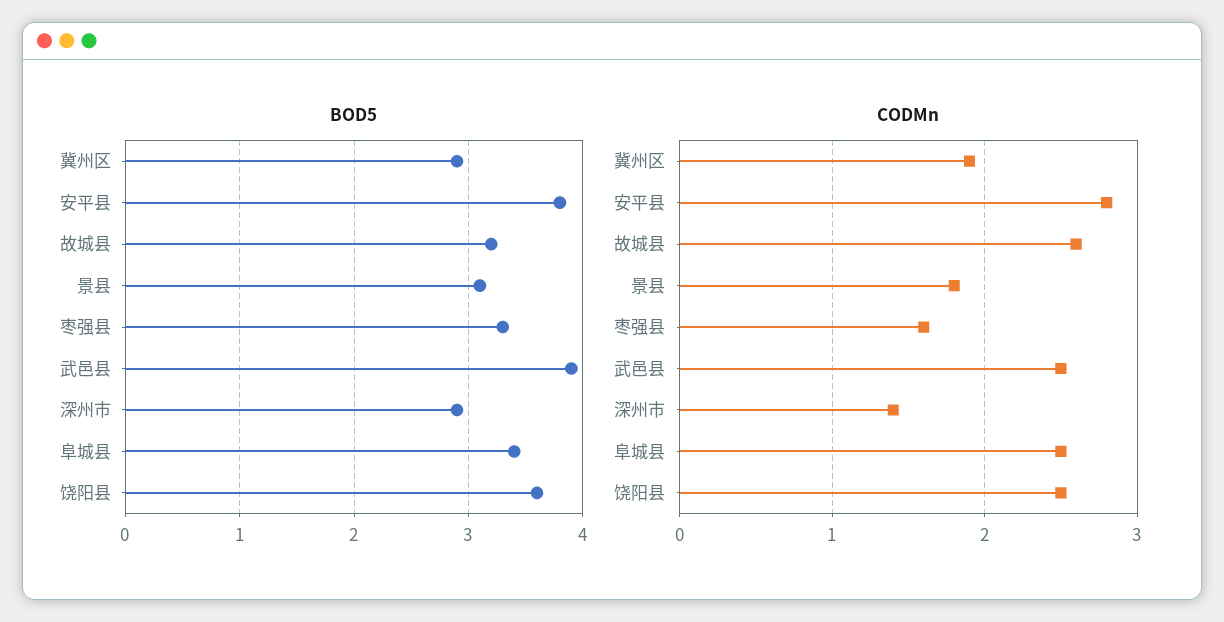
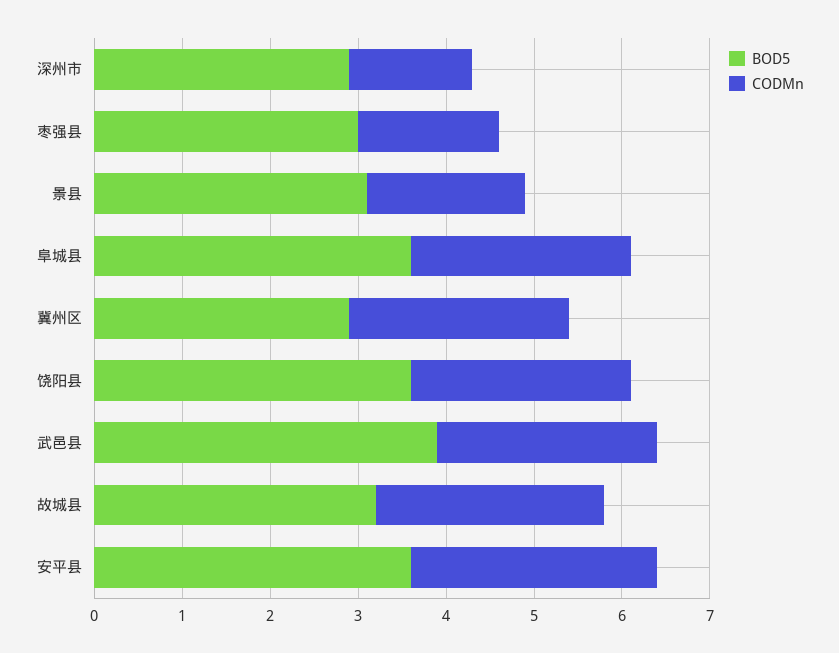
  {
    "BOD5": {
      "冀州区": 2.9,
-     "安平县": 3.8,
+     "安平县": 3.6,
      "故城县": 3.2,
      "景县": 3.1,
-     "枣强县": 3.3,
+     "枣强县": 3,
      "武邑县": 3.9,
      "深州市": 2.9,
-     "阜城县": 3.4,
+     "阜城县": 3.6,
      "饶阳县": 3.6
    },
    "CODMn": {
-     "冀州区": 1.9,
+     "冀州区": 2.5,
      "安平县": 2.8,
      "故城县": 2.6,
      "景县": 1.8,
      "枣强县": 1.6,
      "武邑县": 2.5,
      "深州市": 1.4,
      "阜城县": 2.5,
      "饶阳县": 2.5
    }
  }

